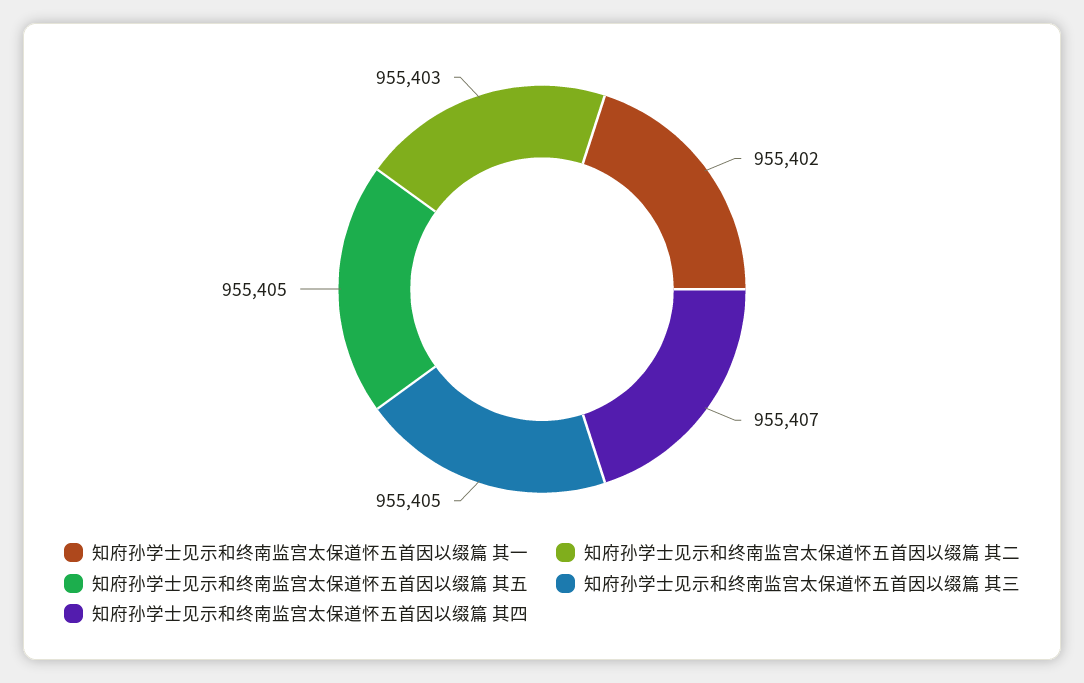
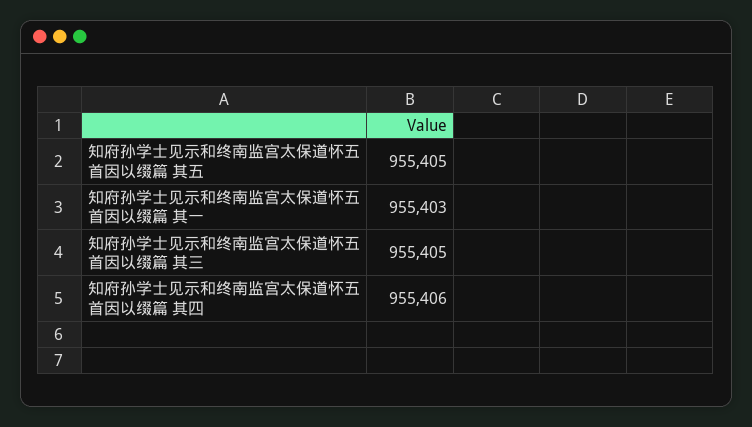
  {
-   "知府孙学士见示和终南监宫太保道怀五首因以缀篇 其一": 955402,
+   "知府孙学士见示和终南监宫太保道怀五首因以缀篇 其一": 955403,
-   "知府孙学士见示和终南监宫太保道怀五首因以缀篇 其二": 955403,
    "知府孙学士见示和终南监宫太保道怀五首因以缀篇 其五": 955405,
    "知府孙学士见示和终南监宫太保道怀五首因以缀篇 其三": 955405,
-   "知府孙学士见示和终南监宫太保道怀五首因以缀篇 其四": 955407
+   "知府孙学士见示和终南监宫太保道怀五首因以缀篇 其四": 955406
  }

